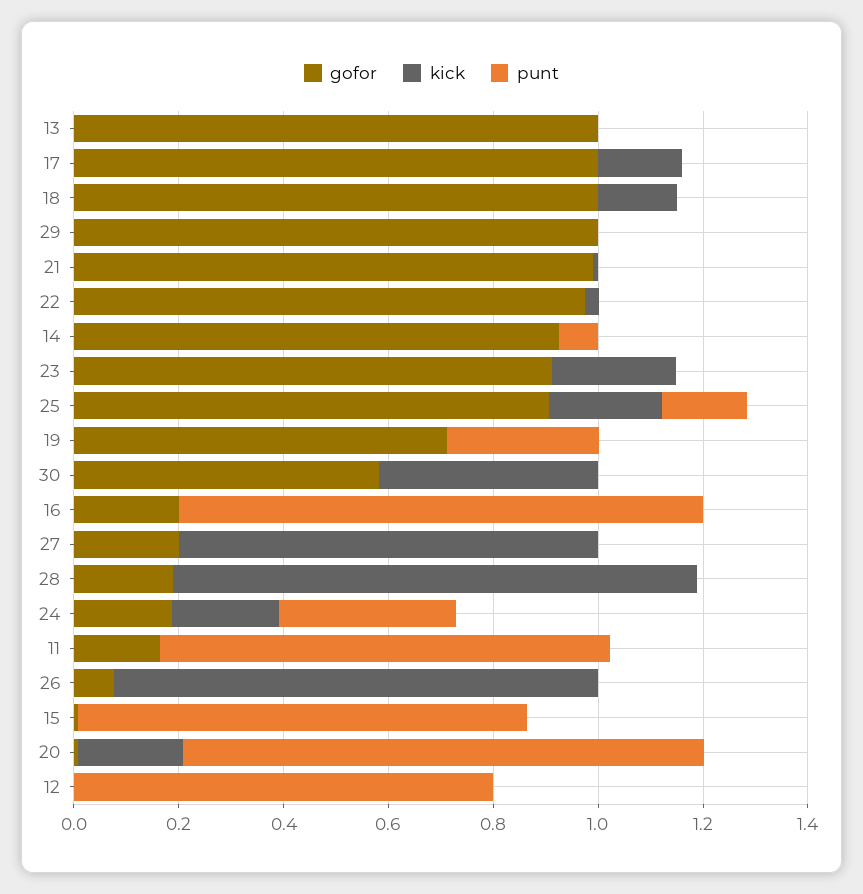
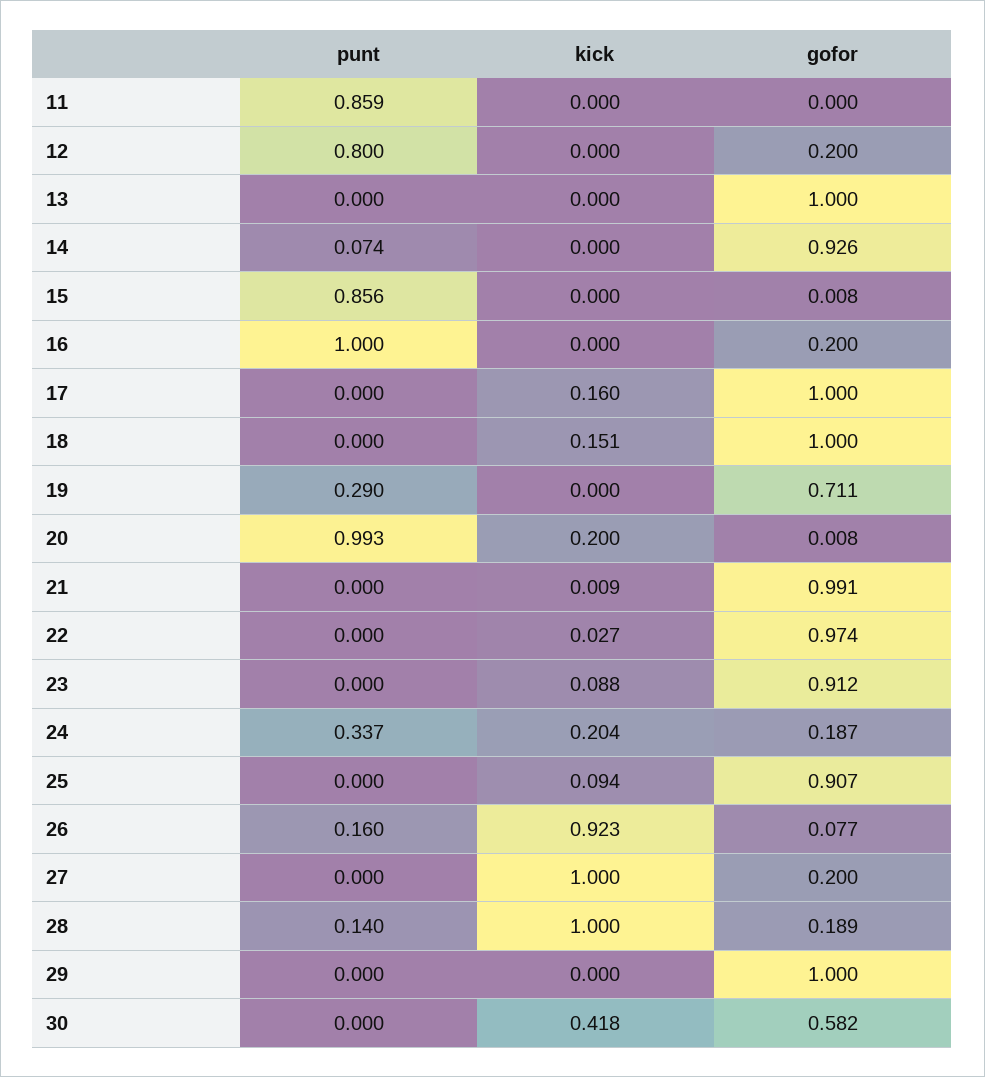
  {
    "gofor": {
      "13": 1,
      "17": 1,
      "18": 1,
      "29": 1,
      "21": 0.991,
      "22": 0.974,
      "14": 0.926,
      "23": 0.912,
      "25": 0.907,
      "19": 0.711,
      "30": 0.582,
      "16": 0.2,
      "27": 0.2,
      "28": 0.189,
      "24": 0.187,
-     "11": 0.15,
+     "11": 0,
      "26": 0.077,
      "15": 0.008,
      "20": 0.008,
-     "12": 0
+     "12": 0.2
    },
    "kick": {
      "13": 0,
      "17": 0.16,
      "18": 0.151,
      "29": 0,
      "21": 0.009,
      "22": 0.027,
      "14": 0,
-     "23": 0.25,
+     "23": 0.088,
-     "25": 0.2,
+     "25": 0.094,
      "19": 0,
      "30": 0.418,
      "16": 0,
-     "27": 0.8,
+     "27": 1,
      "28": 1,
      "24": 0.204,
      "11": 0,
      "26": 0.923,
      "15": 0,
      "20": 0.2,
      "12": 0
    },
    "punt": {
      "13": 0,
      "17": 0,
      "18": 0,
      "29": 0,
      "21": 0,
      "22": 0,
      "14": 0.074,
      "23": 0,
-     "25": 0.15,
+     "25": 0,
      "19": 0.29,
      "30": 0,
      "16": 1,
      "27": 0,
-     "28": 0,
+     "28": 0.14,
      "24": 0.337,
      "11": 0.859,
-     "26": 0,
+     "26": 0.16,
      "15": 0.856,
      "20": 0.993,
      "12": 0.8
    }
  }

